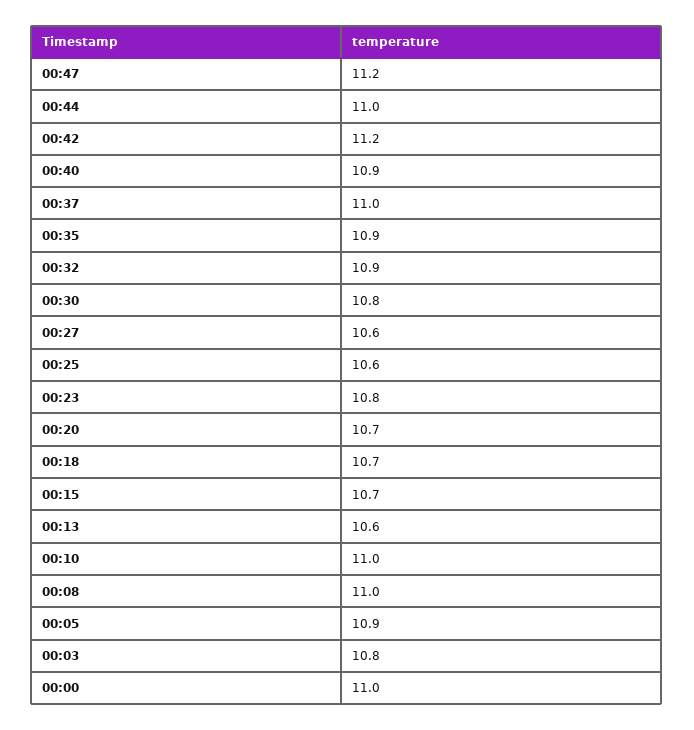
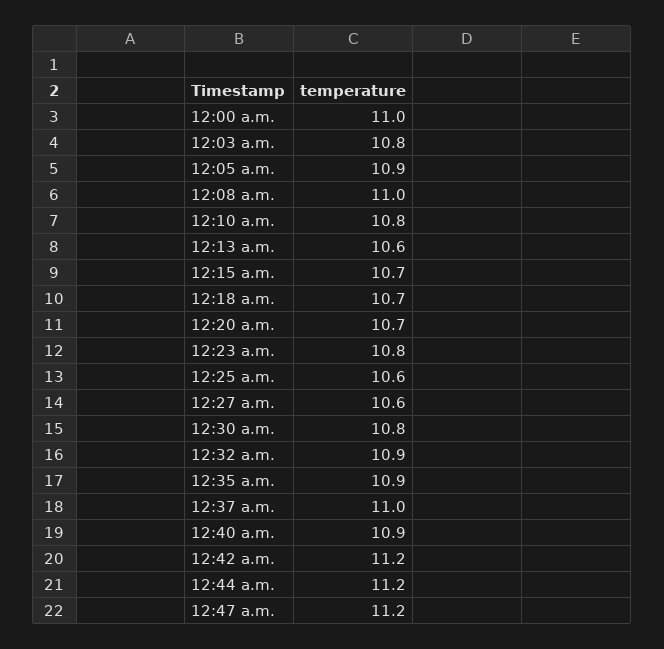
  {
    "00:47": 11.2,
-   "00:44": 11,
+   "00:44": 11.2,
    "00:42": 11.2,
    "00:40": 10.9,
    "00:37": 11,
    "00:35": 10.9,
    "00:32": 10.9,
    "00:30": 10.8,
    "00:27": 10.6,
    "00:25": 10.6,
    "00:23": 10.8,
    "00:20": 10.7,
    "00:18": 10.7,
    "00:15": 10.7,
    "00:13": 10.6,
-   "00:10": 11,
+   "00:10": 10.8,
    "00:08": 11,
    "00:05": 10.9,
    "00:03": 10.8,
    "00:00": 11
  }

